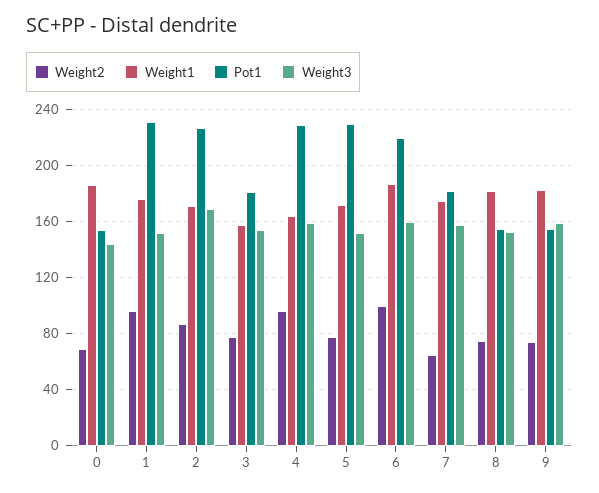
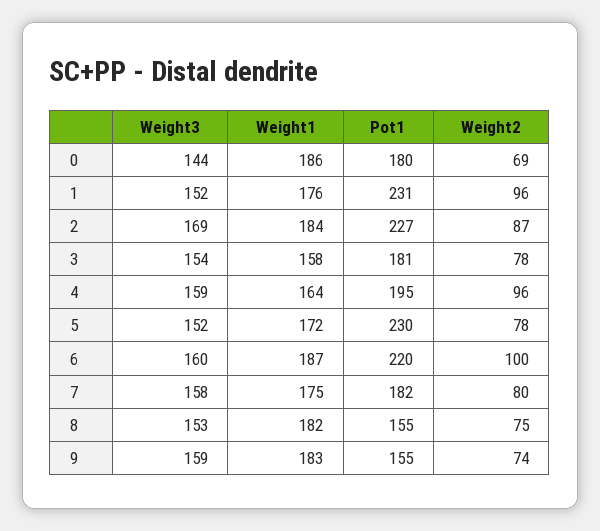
  {
    "Weight2": {
      "0": 69,
      "1": 96,
      "2": 87,
      "3": 78,
      "4": 96,
      "5": 78,
      "6": 100,
-     "7": 65,
+     "7": 80,
      "8": 75,
      "9": 74
    },
    "Weight1": {
      "0": 186,
      "1": 176,
-     "2": 170,
+     "2": 184,
      "3": 158,
      "4": 164,
      "5": 172,
      "6": 187,
      "7": 175,
      "8": 182,
      "9": 183
    },
    "Pot1": {
-     "0": 155,
+     "0": 180,
      "1": 231,
      "2": 227,
      "3": 181,
-     "4": 230,
+     "4": 195,
      "5": 230,
      "6": 220,
      "7": 182,
      "8": 155,
      "9": 155
    },
    "Weight3": {
      "0": 144,
      "1": 152,
      "2": 169,
      "3": 154,
      "4": 159,
      "5": 152,
      "6": 160,
      "7": 158,
      "8": 153,
      "9": 159
    }
  }

